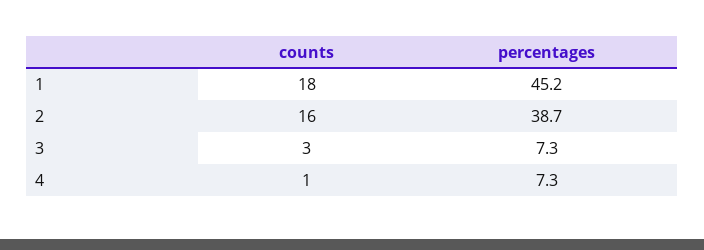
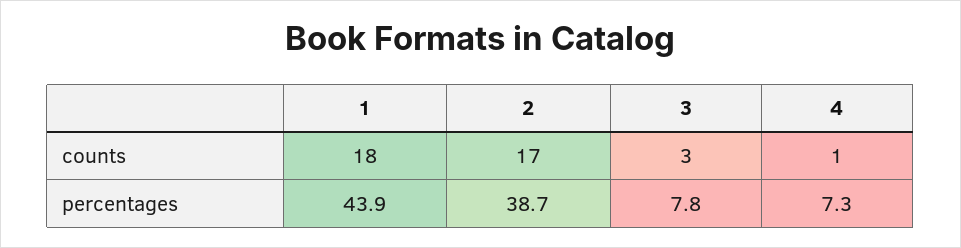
  {
    "counts": {
      "1": 18,
-     "2": 16,
+     "2": 17,
      "3": 3,
      "4": 1
    },
    "percentages": {
-     "1": 45.2,
+     "1": 43.9,
      "2": 38.7,
-     "3": 7.3,
+     "3": 7.8,
      "4": 7.3
    }
  }

